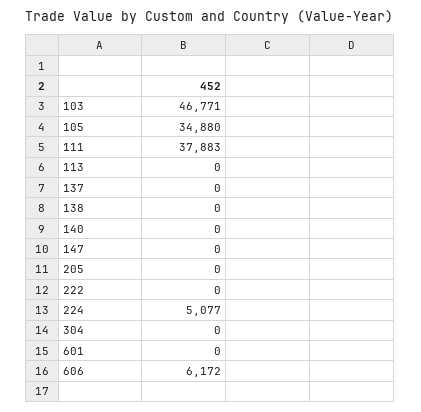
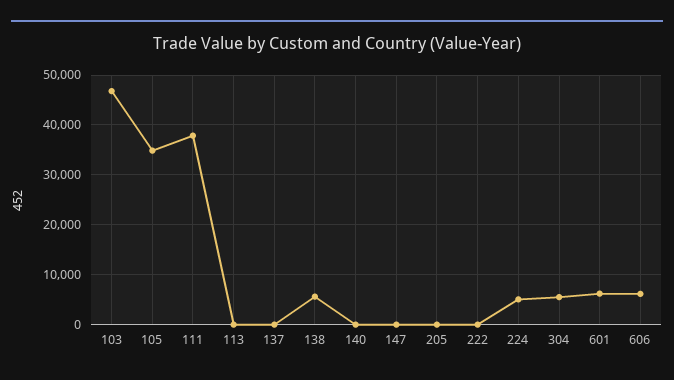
  {
    "103": 46771,
    "105": 34880,
    "111": 37883,
    "113": 0,
    "137": 0,
-   "138": 0,
+   "138": 6000,
    "140": 0,
    "147": 0,
    "205": 0,
    "222": 0,
    "224": 5077,
-   "304": 0,
+   "304": 6000,
-   "601": 0,
+   "601": 6000,
    "606": 6172
  }

